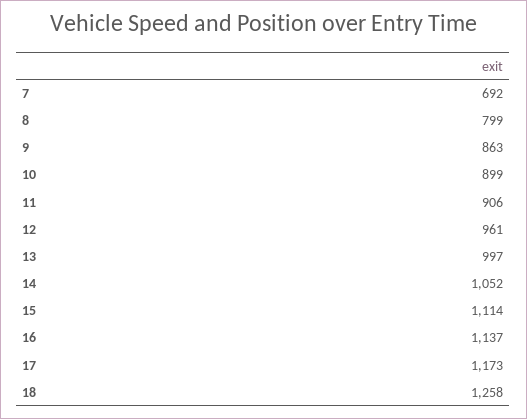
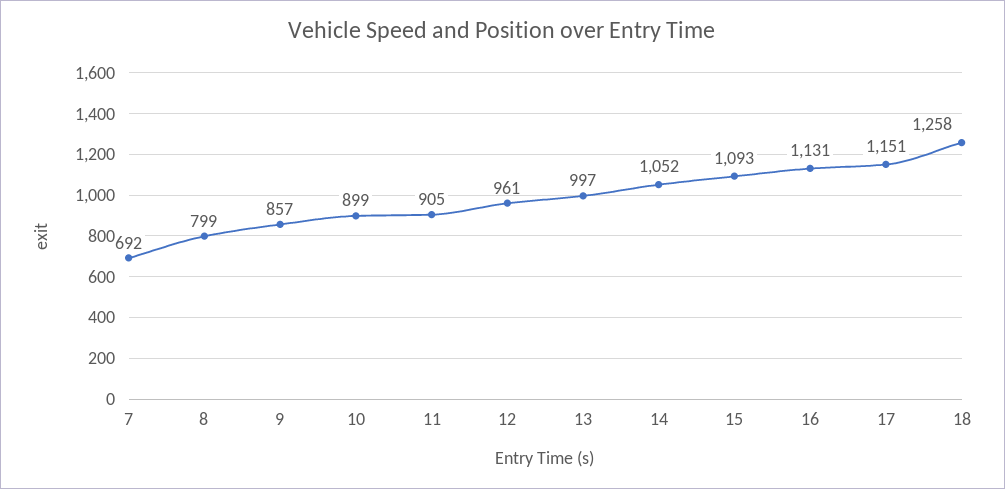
  {
    "7": 692,
    "8": 799,
-   "9": 863,
+   "9": 857,
    "10": 899,
-   "11": 906,
+   "11": 905,
    "12": 961,
    "13": 997,
    "14": 1052,
-   "15": 1114,
+   "15": 1093,
-   "16": 1137,
+   "16": 1131,
-   "17": 1173,
+   "17": 1151,
    "18": 1258
  }

